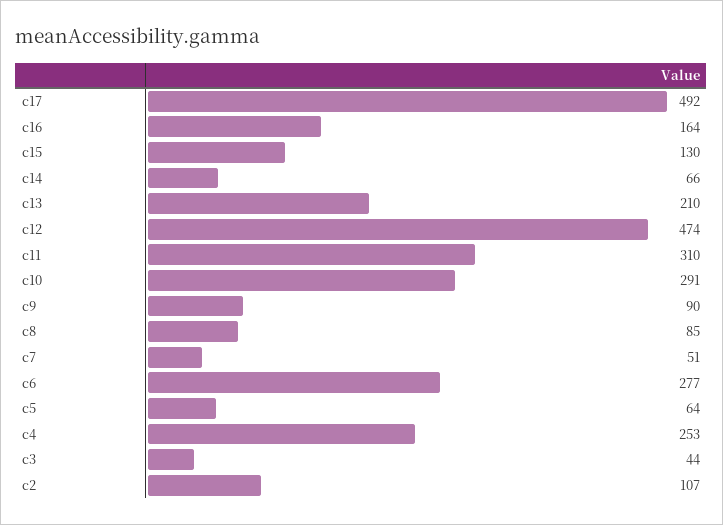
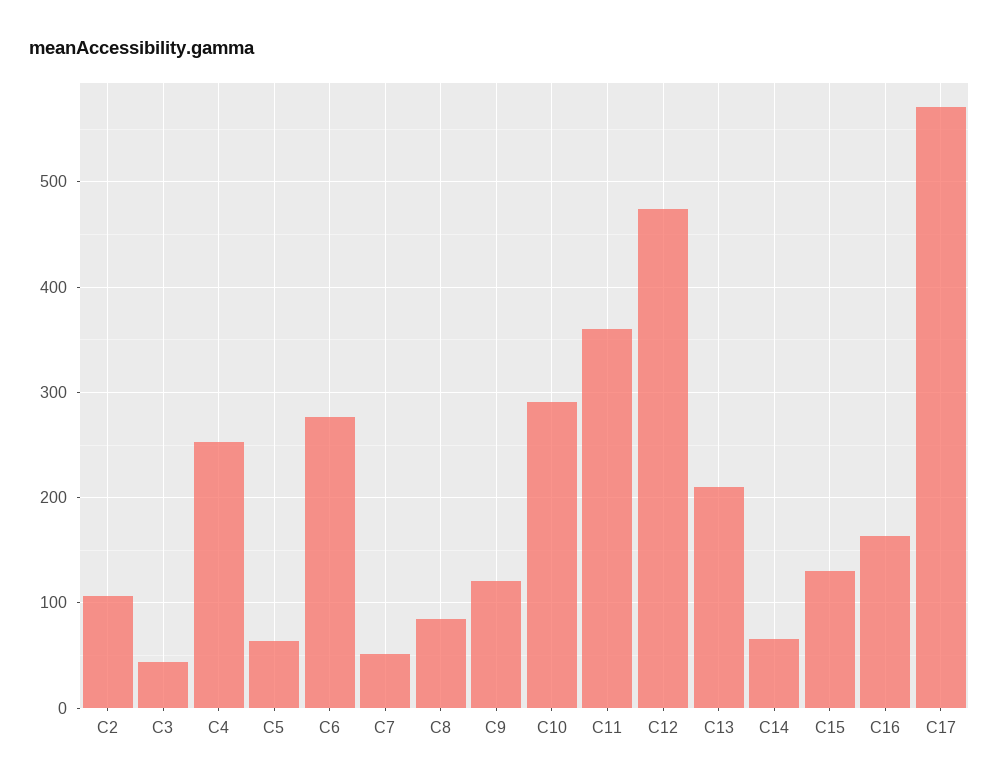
  {
-   "c17": 492,
+   "c17": 570,
    "c16": 164,
    "c15": 130,
    "c14": 66,
    "c13": 210,
    "c12": 474,
-   "c11": 310,
+   "c11": 360,
    "c10": 291,
-   "c9": 90,
+   "c9": 120,
    "c8": 85,
    "c7": 51,
    "c6": 277,
    "c5": 64,
    "c4": 253,
    "c3": 44,
    "c2": 107
  }

